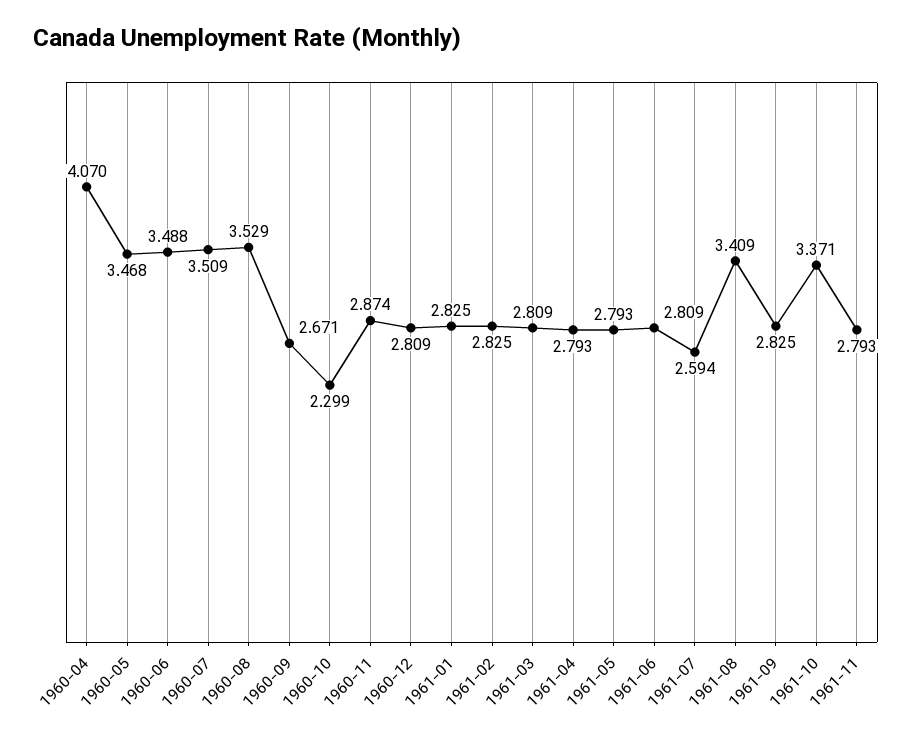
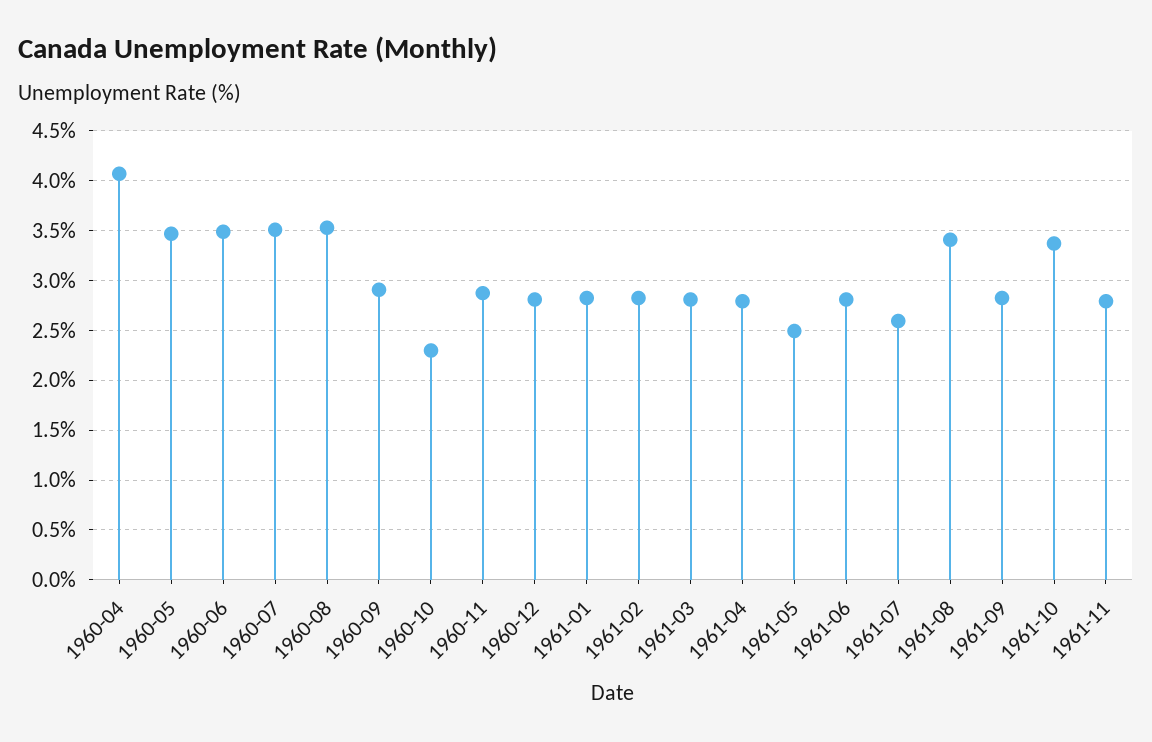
  {
    "1960-04": 4.07,
    "1960-05": 3.468,
    "1960-06": 3.488,
    "1960-07": 3.509,
    "1960-08": 3.529,
-   "1960-09": 2.671,
+   "1960-09": 2.9,
    "1960-10": 2.299,
    "1960-11": 2.874,
    "1960-12": 2.809,
    "1961-01": 2.825,
    "1961-02": 2.825,
    "1961-03": 2.809,
    "1961-04": 2.793,
-   "1961-05": 2.793,
+   "1961-05": 2.5,
    "1961-06": 2.809,
    "1961-07": 2.594,
    "1961-08": 3.409,
    "1961-09": 2.825,
    "1961-10": 3.371,
    "1961-11": 2.793
  }

